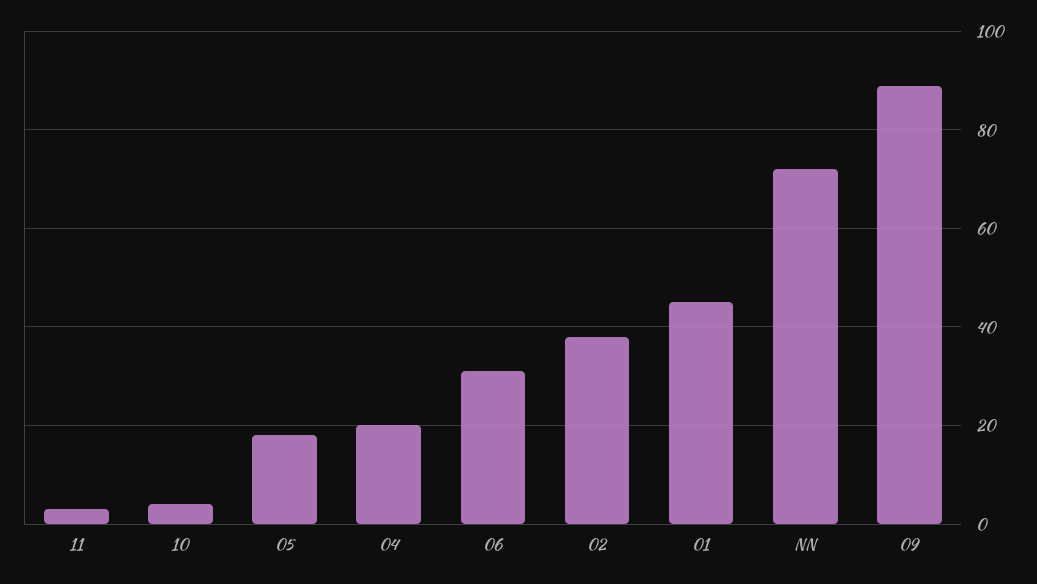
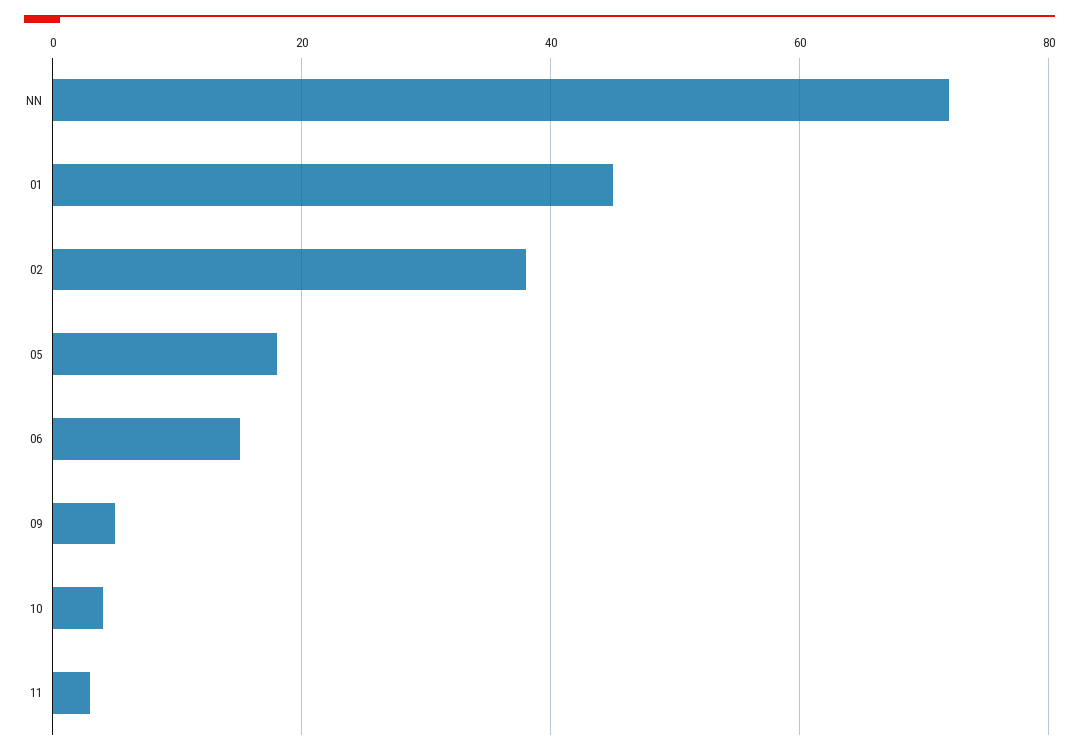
  {
    "11": 5,
    "10": 5,
    "05": 20,
-   "04": 20,
-   "06": 30,
+   "06": 15,
    "02": 40,
    "01": 45,
    "NN": 70,
-   "09": 90
+   "09": 5
  }

